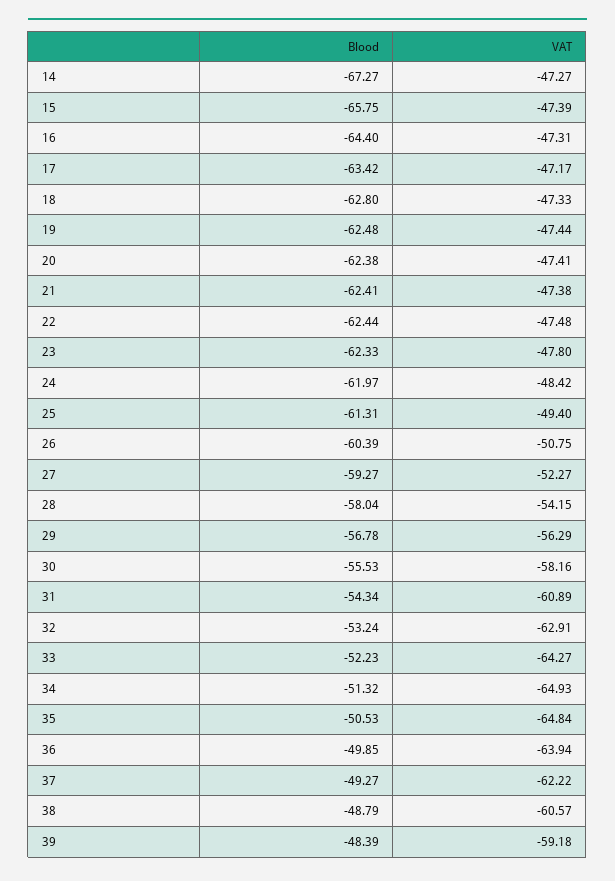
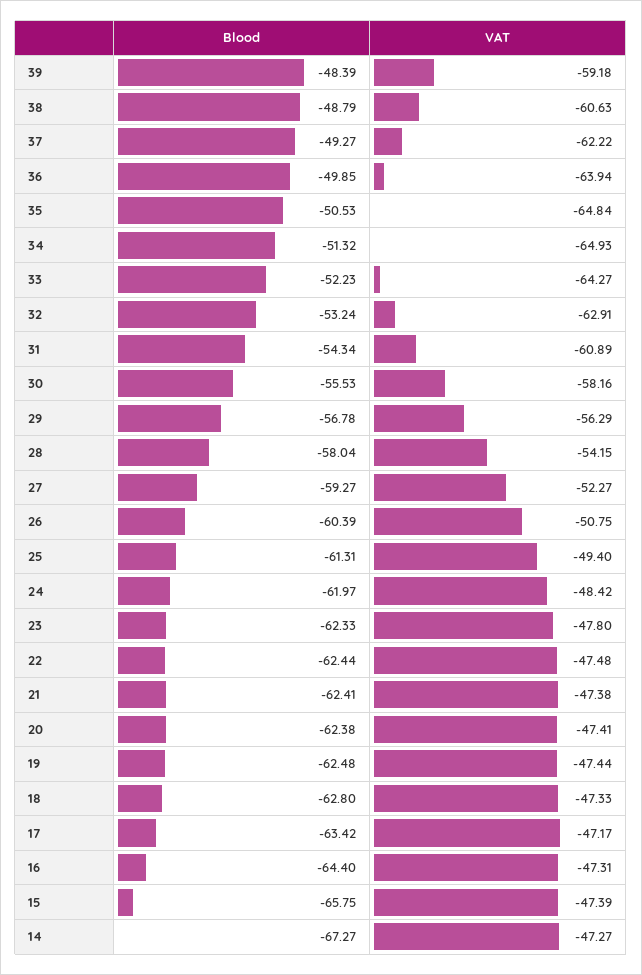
  {
    "Blood": {
      "14": -67.27,
      "15": -65.75,
      "16": -64.4,
      "17": -63.42,
      "18": -62.8,
      "19": -62.48,
      "20": -62.38,
      "21": -62.41,
      "22": -62.44,
      "23": -62.33,
      "24": -61.97,
      "25": -61.31,
      "26": -60.39,
      "27": -59.27,
      "28": -58.04,
      "29": -56.78,
      "30": -55.53,
      "31": -54.34,
      "32": -53.24,
      "33": -52.23,
      "34": -51.32,
      "35": -50.53,
      "36": -49.85,
      "37": -49.27,
      "38": -48.79,
      "39": -48.39
    },
    "VAT": {
      "14": -47.27,
      "15": -47.39,
      "16": -47.31,
      "17": -47.17,
      "18": -47.33,
      "19": -47.44,
      "20": -47.41,
      "21": -47.38,
      "22": -47.48,
      "23": -47.8,
      "24": -48.42,
      "25": -49.4,
      "26": -50.75,
      "27": -52.27,
      "28": -54.15,
      "29": -56.29,
      "30": -58.16,
      "31": -60.89,
      "32": -62.91,
      "33": -64.27,
      "34": -64.93,
      "35": -64.84,
      "36": -63.94,
      "37": -62.22,
-     "38": -60.57,
+     "38": -60.63,
      "39": -59.18
    }
  }

